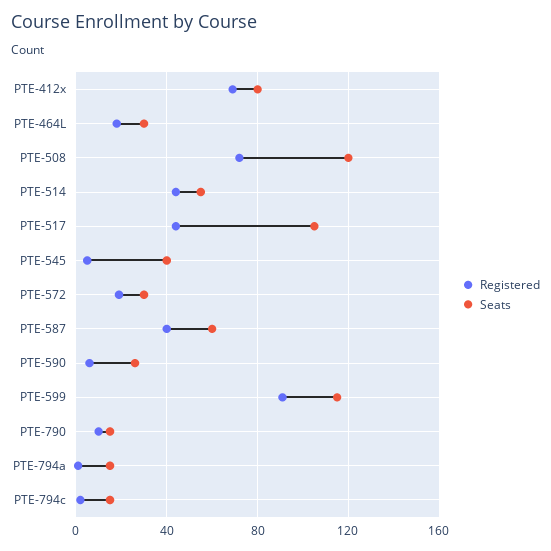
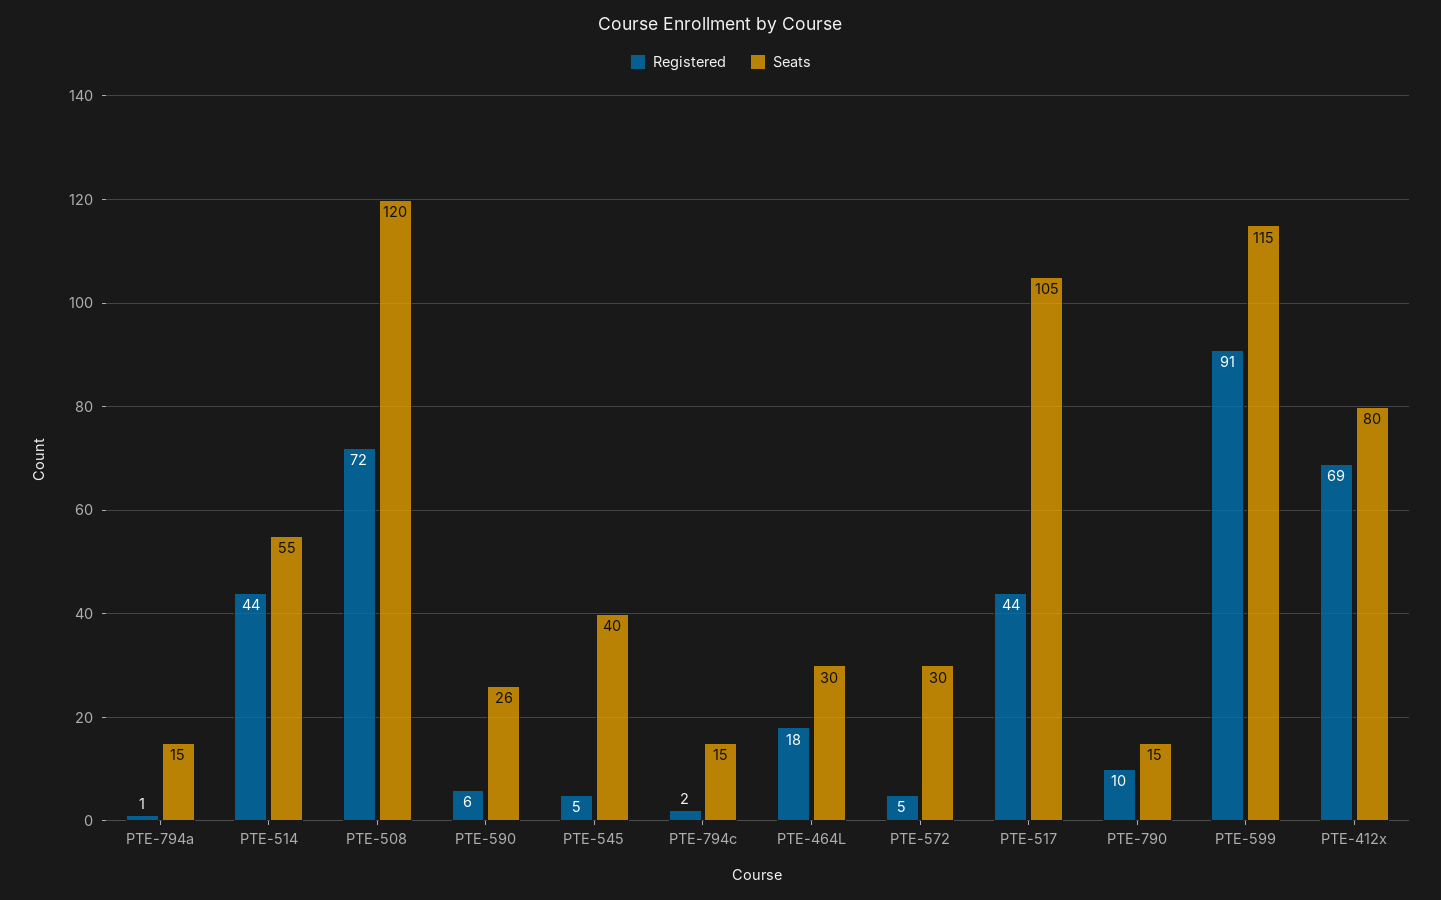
  {
    "Registered": {
      "PTE-412x": 69,
      "PTE-464L": 18,
      "PTE-508": 72,
      "PTE-514": 44,
      "PTE-517": 44,
      "PTE-545": 5,
-     "PTE-572": 20,
+     "PTE-572": 5,
-     "PTE-587": 40,
      "PTE-590": 6,
      "PTE-599": 91,
      "PTE-790": 10,
      "PTE-794a": 1,
      "PTE-794c": 2
    },
    "Seats": {
      "PTE-412x": 80,
      "PTE-464L": 30,
      "PTE-508": 120,
      "PTE-514": 55,
      "PTE-517": 105,
      "PTE-545": 40,
      "PTE-572": 30,
-     "PTE-587": 60,
      "PTE-590": 26,
      "PTE-599": 115,
      "PTE-790": 15,
      "PTE-794a": 15,
      "PTE-794c": 15
    }
  }

